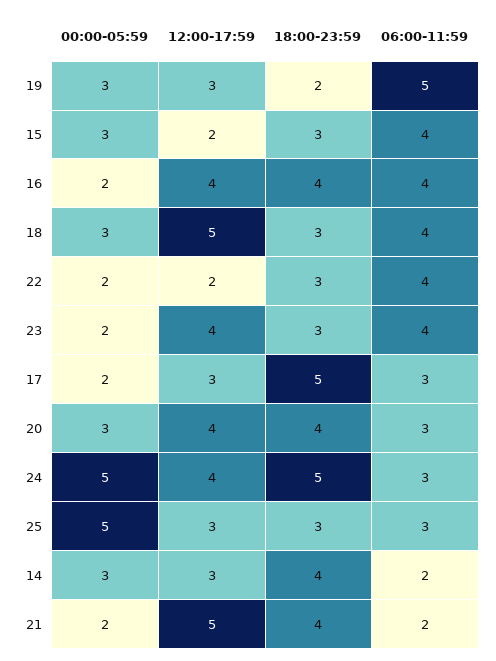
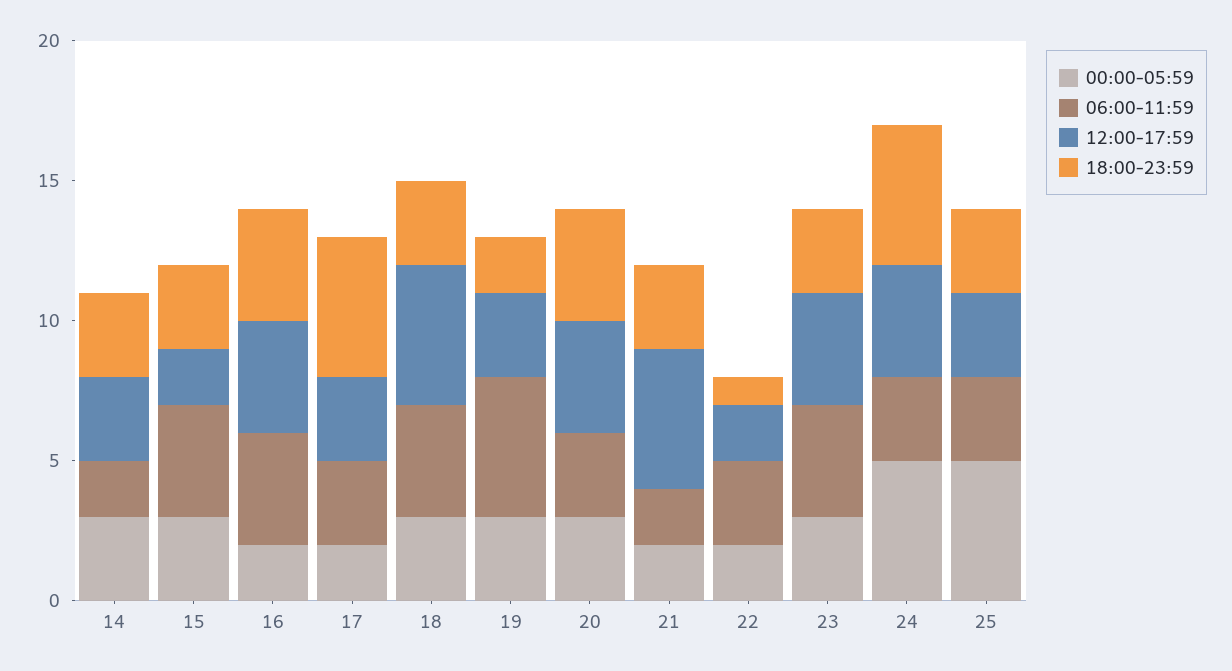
  {
    "00:00-05:59": {
      "19": 3,
      "15": 3,
      "16": 2,
      "18": 3,
      "22": 2,
-     "23": 2,
+     "23": 3,
      "17": 2,
      "20": 3,
      "24": 5,
      "25": 5,
      "14": 3,
      "21": 2
    },
    "12:00-17:59": {
      "19": 3,
      "15": 2,
      "16": 4,
      "18": 5,
      "22": 2,
      "23": 4,
      "17": 3,
      "20": 4,
      "24": 4,
      "25": 3,
      "14": 3,
      "21": 5
    },
    "18:00-23:59": {
      "19": 2,
      "15": 3,
      "16": 4,
      "18": 3,
-     "22": 3,
+     "22": 1,
      "23": 3,
      "17": 5,
      "20": 4,
      "24": 5,
      "25": 3,
-     "14": 4,
+     "14": 3,
-     "21": 4
+     "21": 3
    },
    "06:00-11:59": {
      "19": 5,
      "15": 4,
      "16": 4,
      "18": 4,
-     "22": 4,
+     "22": 3,
      "23": 4,
      "17": 3,
      "20": 3,
      "24": 3,
      "25": 3,
      "14": 2,
      "21": 2
    }
  }

